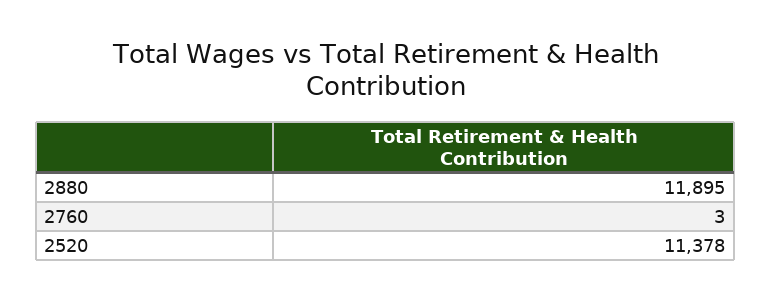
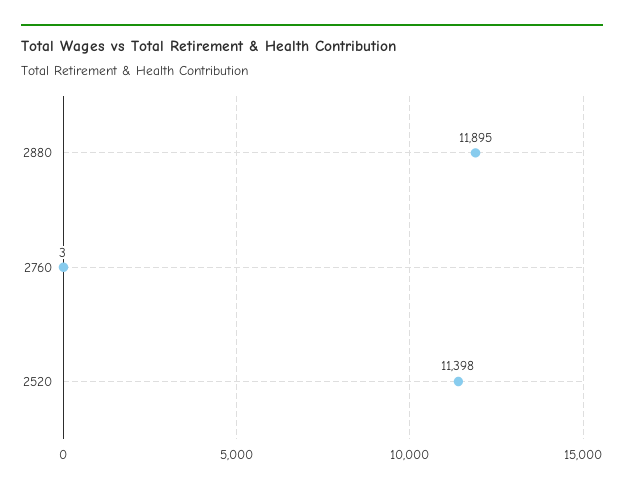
  {
    "2880": 11895,
    "2760": 3,
-   "2520": 11378
+   "2520": 11398
  }

